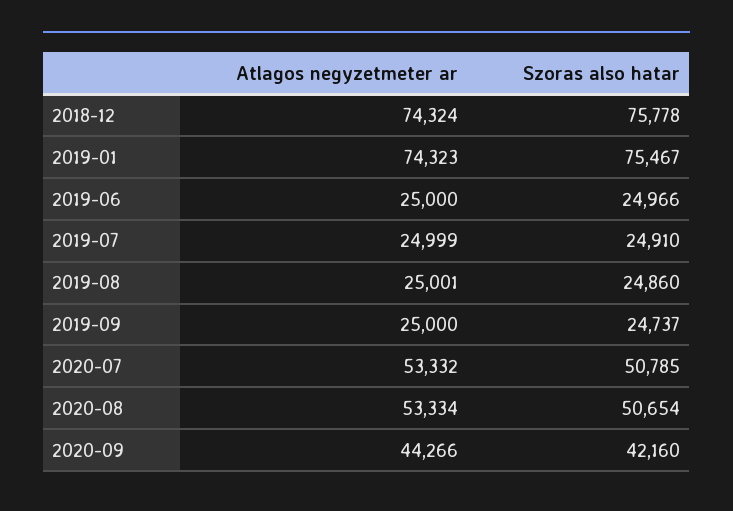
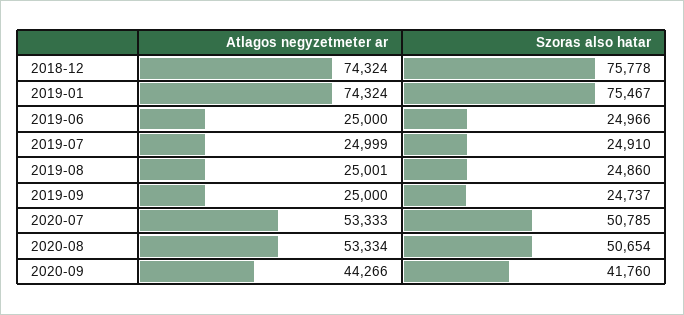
  {
    "Atlagos negyzetmeter ar": {
      "2018-12": 74324,
-     "2019-01": 74323,
+     "2019-01": 74324,
      "2019-06": 25000,
      "2019-07": 24999,
      "2019-08": 25001,
      "2019-09": 25000,
-     "2020-07": 53332,
+     "2020-07": 53333,
      "2020-08": 53334,
      "2020-09": 44266
    },
    "Szoras also hatar": {
      "2018-12": 75778,
      "2019-01": 75467,
      "2019-06": 24966,
      "2019-07": 24910,
      "2019-08": 24860,
      "2019-09": 24737,
      "2020-07": 50785,
      "2020-08": 50654,
-     "2020-09": 42160
+     "2020-09": 41760
    }
  }

